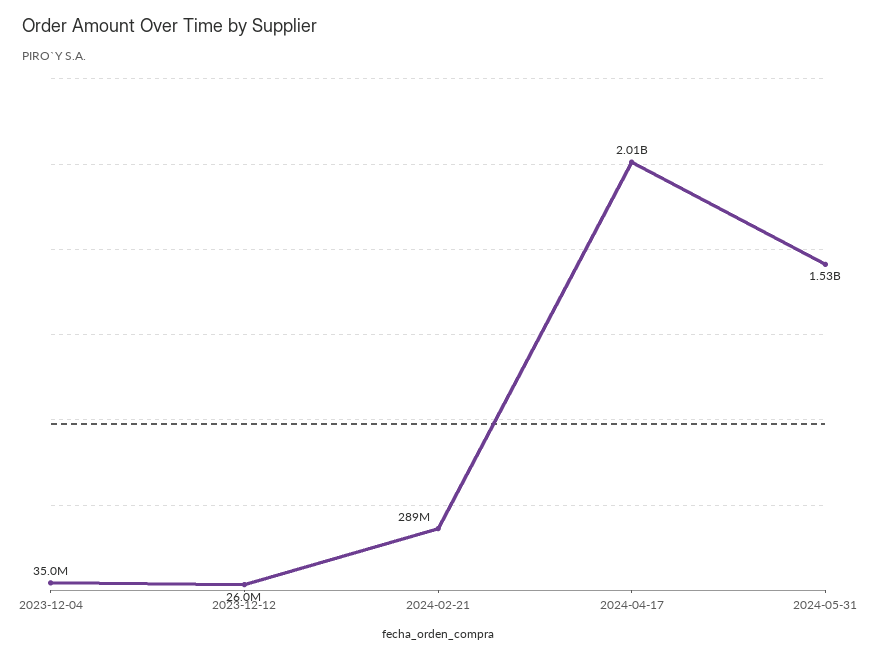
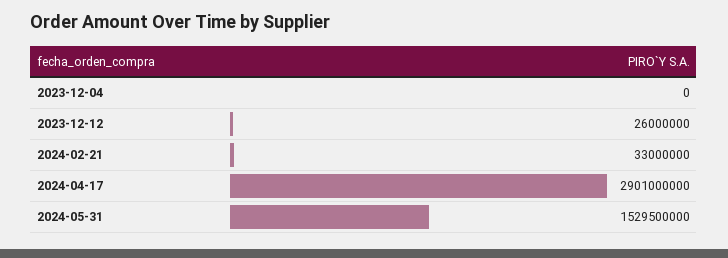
  {
-   "2023-12-04": 35000000,
+   "2023-12-04": 0,
    "2023-12-12": 26000000,
-   "2024-02-21": 289000000,
+   "2024-02-21": 33000000,
-   "2024-04-17": 2010000000,
+   "2024-04-17": 2901000000,
    "2024-05-31": 1529500000
  }

